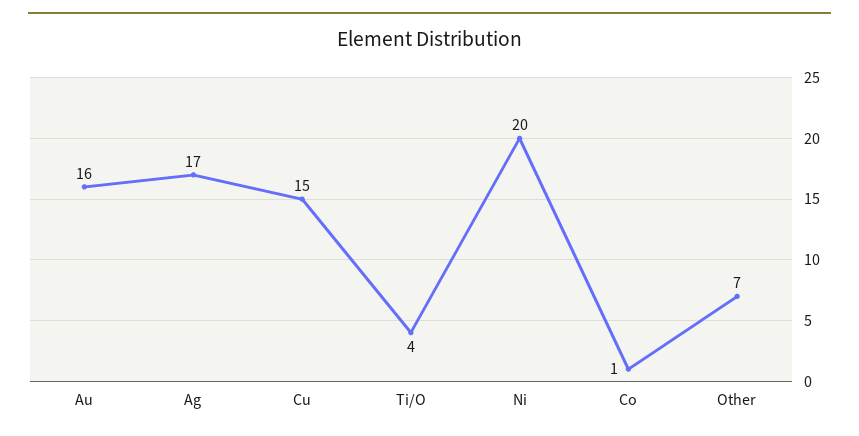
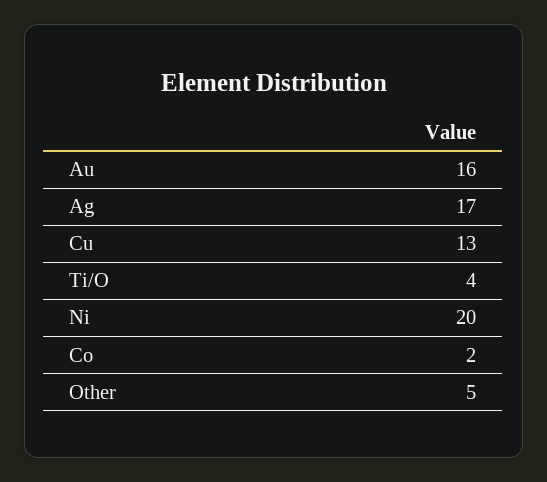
  {
    "Au": 16,
    "Ag": 17,
-   "Cu": 15,
+   "Cu": 13,
    "Ti/O": 4,
    "Ni": 20,
-   "Co": 1,
+   "Co": 2,
-   "Other": 7
+   "Other": 5
  }

